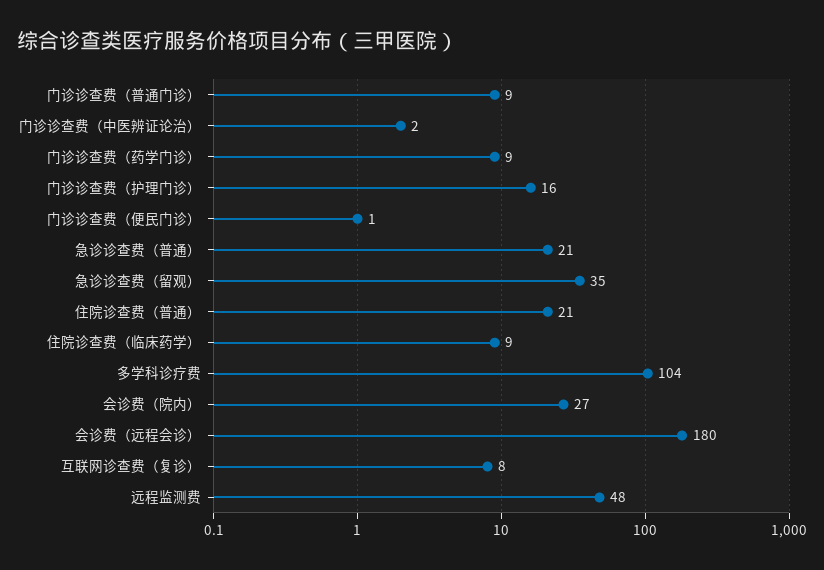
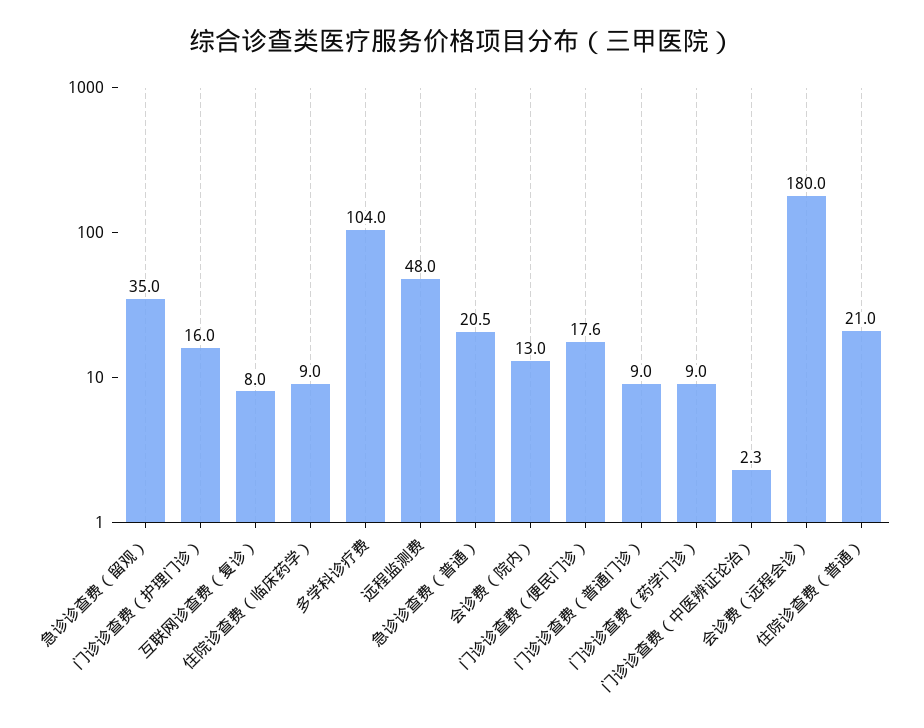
  {
    "门诊诊查费（普通门诊）": 9,
    "门诊诊查费（中医辨证论治）": 2.3,
    "门诊诊查费（药学门诊）": 9,
    "门诊诊查费（护理门诊）": 16,
-   "门诊诊查费（便民门诊）": 1,
+   "门诊诊查费（便民门诊）": 17.6,
    "急诊诊查费（普通）": 20.5,
    "急诊诊查费（留观）": 35,
    "住院诊查费（普通）": 21,
    "住院诊查费（临床药学）": 9,
    "多学科诊疗费": 104,
-   "会诊费（院内）": 27,
+   "会诊费（院内）": 13,
    "会诊费（远程会诊）": 180,
    "互联网诊查费（复诊）": 8,
    "远程监测费": 48
  }

